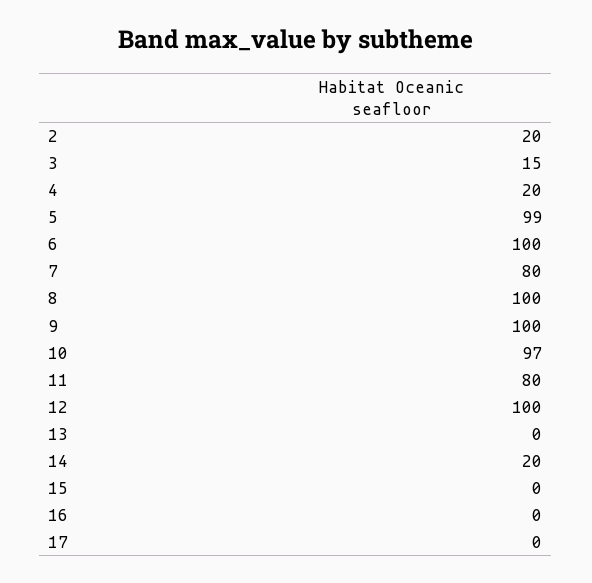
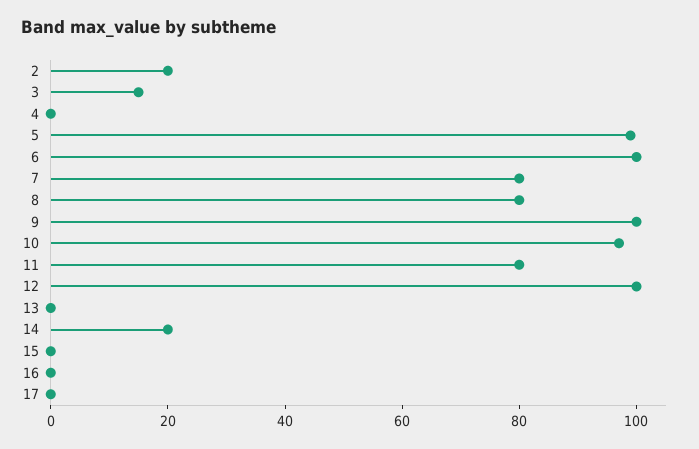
  {
    "2": 20,
    "3": 15,
-   "4": 20,
+   "4": 0,
    "5": 99,
    "6": 100,
    "7": 80,
-   "8": 100,
+   "8": 80,
    "9": 100,
    "10": 97,
    "11": 80,
    "12": 100,
    "13": 0,
    "14": 20,
    "15": 0,
    "16": 0,
    "17": 0
  }

